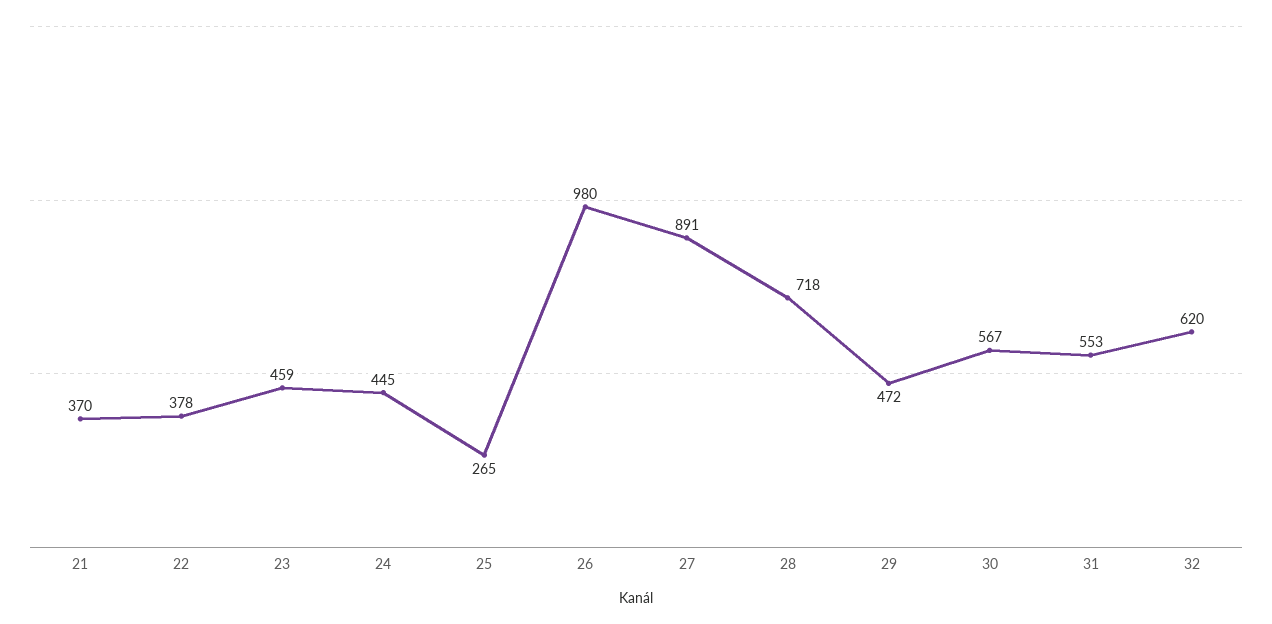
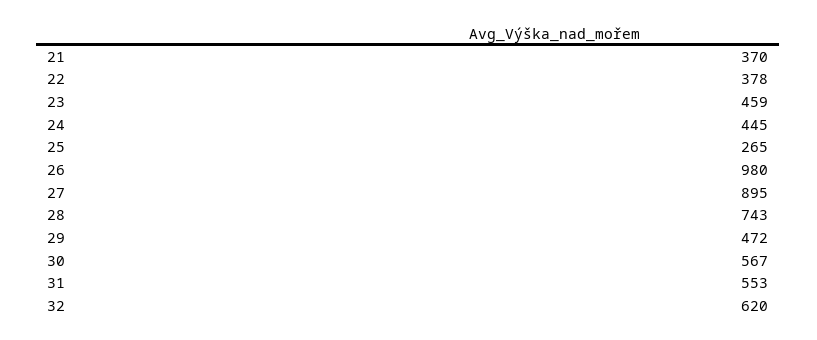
  {
    "21": 370,
    "22": 378,
    "23": 459,
    "24": 445,
    "25": 265,
    "26": 980,
-   "27": 891,
+   "27": 895,
-   "28": 718,
+   "28": 743,
    "29": 472,
    "30": 567,
    "31": 553,
    "32": 620
  }

